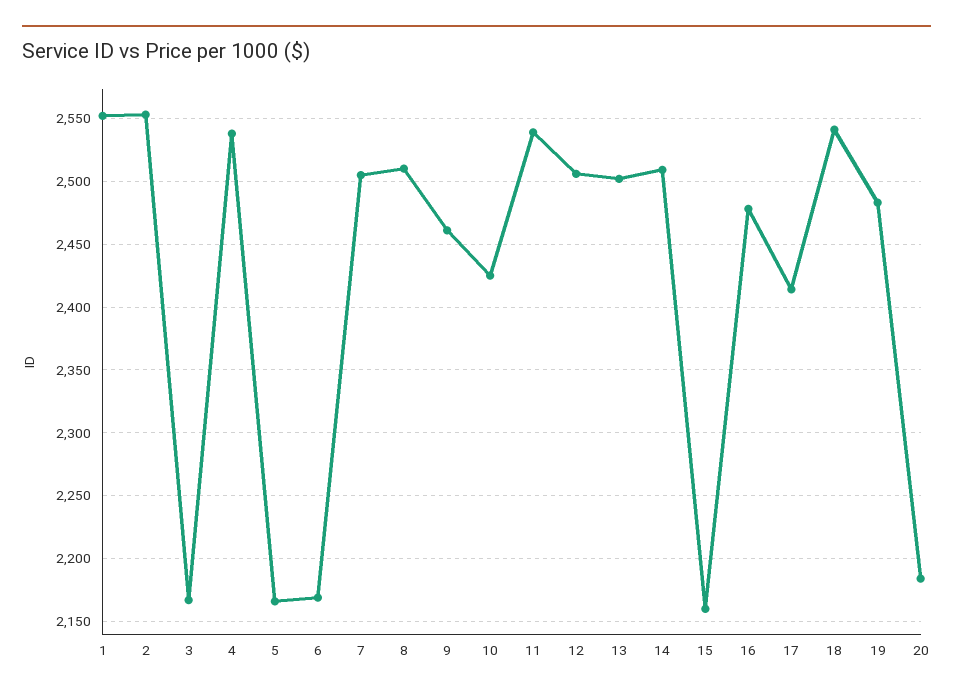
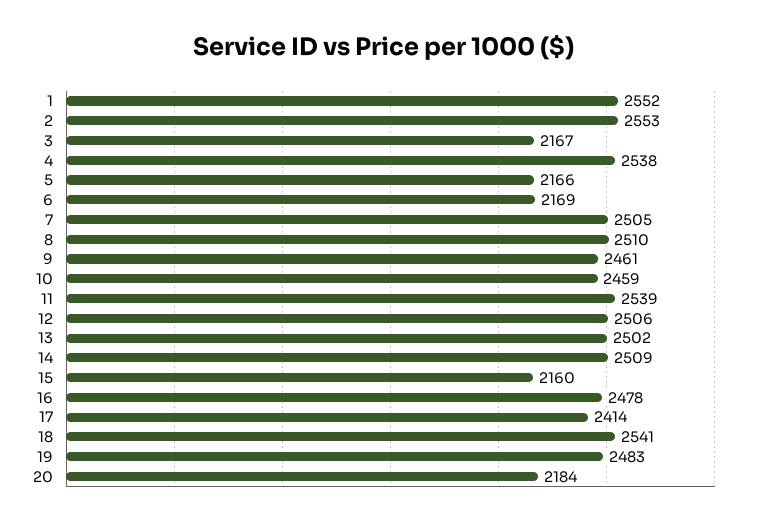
  {
    "1": 2552,
    "2": 2553,
    "3": 2167,
    "4": 2538,
    "5": 2166,
    "6": 2169,
    "7": 2505,
    "8": 2510,
    "9": 2461,
-   "10": 2425,
+   "10": 2459,
    "11": 2539,
    "12": 2506,
    "13": 2502,
    "14": 2509,
    "15": 2160,
    "16": 2478,
    "17": 2414,
    "18": 2541,
    "19": 2483,
    "20": 2184
  }

